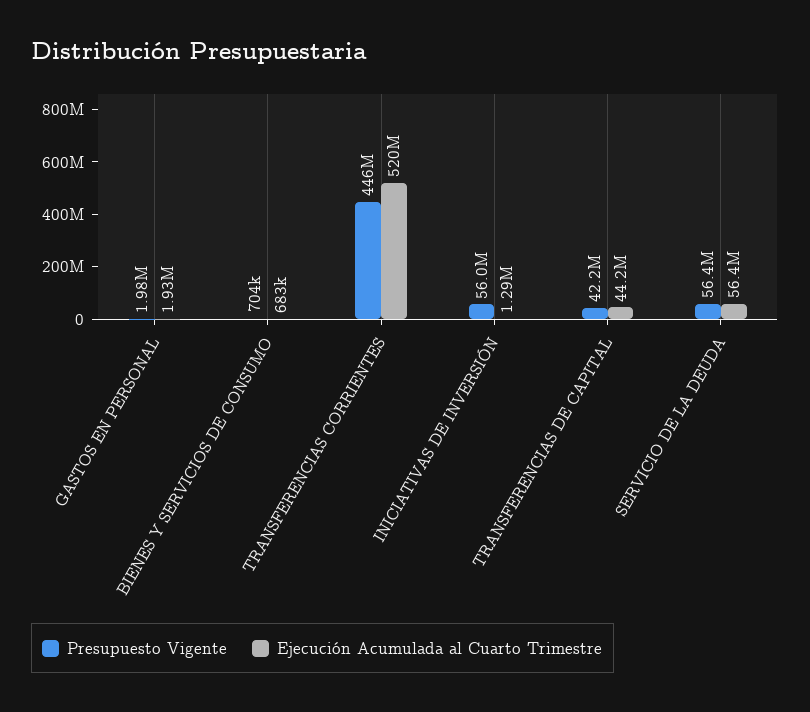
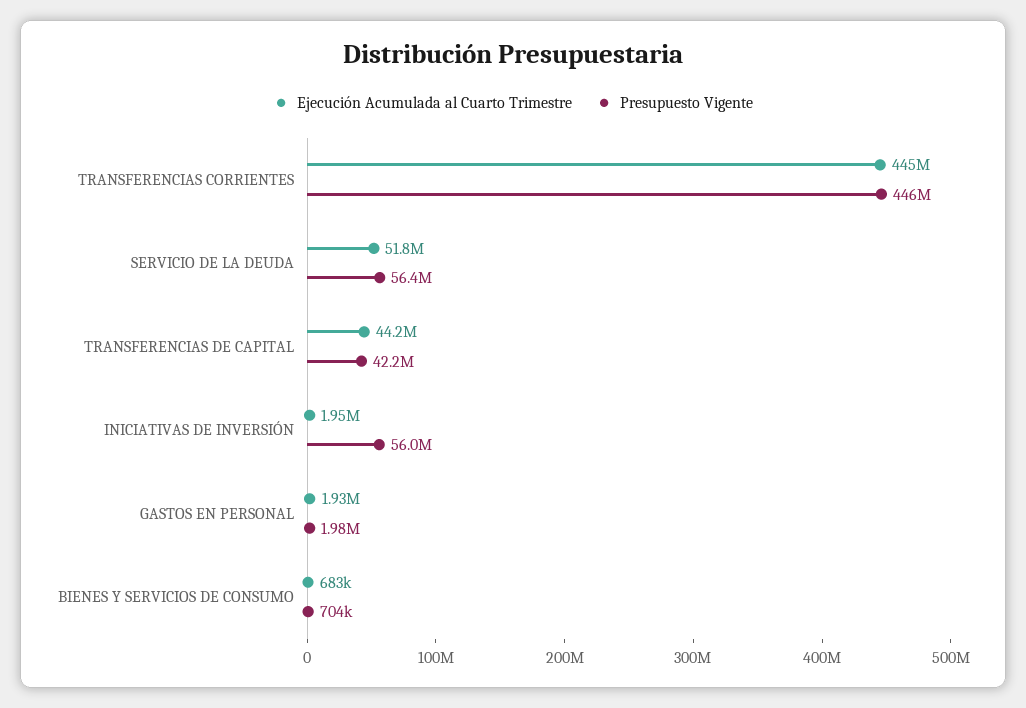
  {
    "Presupuesto Vigente": {
      "GASTOS EN PERSONAL": 1980000,
      "BIENES Y SERVICIOS DE CONSUMO": 704000,
      "TRANSFERENCIAS CORRIENTES": 446000000,
      "INICIATIVAS DE INVERSIÓN": 56000000,
      "TRANSFERENCIAS DE CAPITAL": 42200000,
      "SERVICIO DE LA DEUDA": 56400000
    },
    "Ejecución Acumulada al Cuarto Trimestre": {
      "GASTOS EN PERSONAL": 1930000,
      "BIENES Y SERVICIOS DE CONSUMO": 683000,
-     "TRANSFERENCIAS CORRIENTES": 520000000,
+     "TRANSFERENCIAS CORRIENTES": 445000000,
-     "INICIATIVAS DE INVERSIÓN": 1290000,
+     "INICIATIVAS DE INVERSIÓN": 1950000,
      "TRANSFERENCIAS DE CAPITAL": 44200000,
-     "SERVICIO DE LA DEUDA": 56400000
+     "SERVICIO DE LA DEUDA": 51800000
    }
  }

